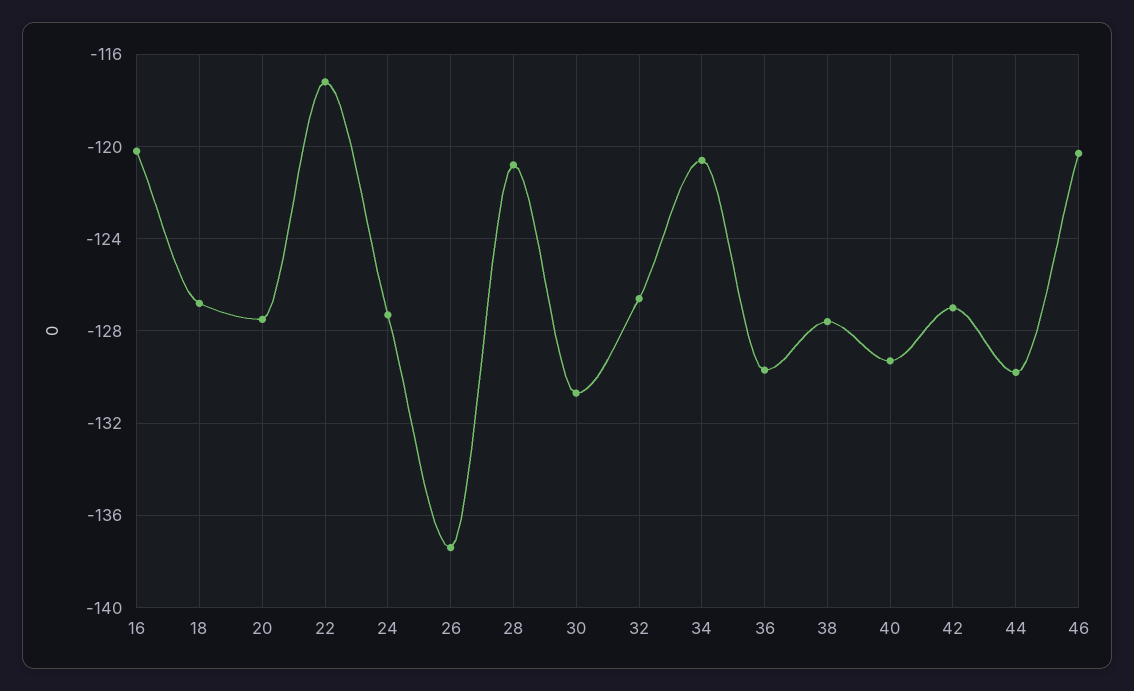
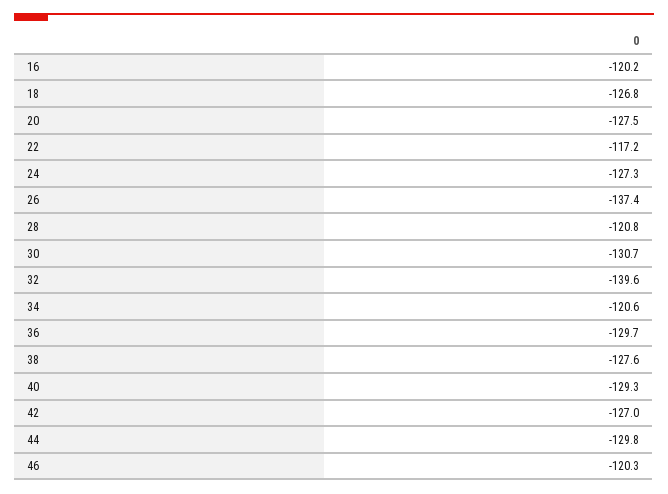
  {
    "16": -120.2,
    "18": -126.8,
    "20": -127.5,
    "22": -117.2,
    "24": -127.3,
    "26": -137.4,
    "28": -120.8,
    "30": -130.7,
-   "32": -126.5,
+   "32": -139.6,
    "34": -120.6,
    "36": -129.7,
    "38": -127.6,
    "40": -129.3,
    "42": -127,
    "44": -129.8,
    "46": -120.3
  }

